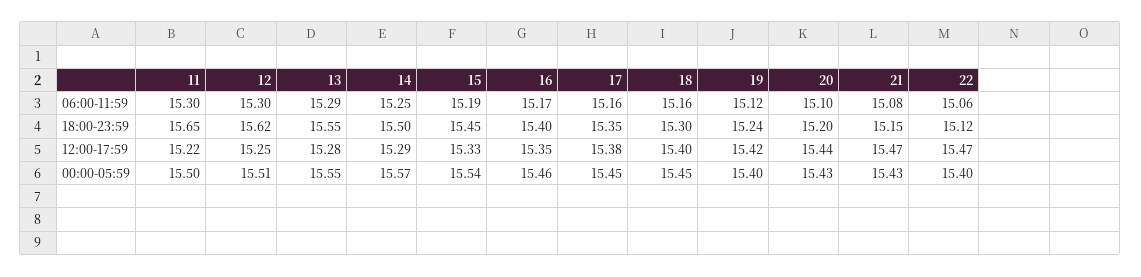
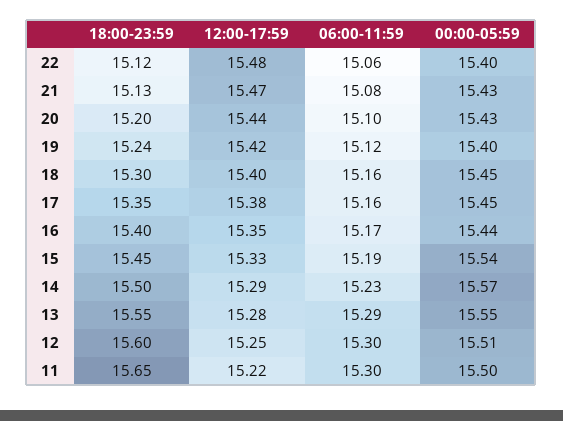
  {
    "11": {
      "06:00-11:59": 15.3,
      "18:00-23:59": 15.65,
      "12:00-17:59": 15.22,
      "00:00-05:59": 15.5
    },
    "12": {
      "06:00-11:59": 15.3,
-     "18:00-23:59": 15.62,
+     "18:00-23:59": 15.6,
      "12:00-17:59": 15.25,
      "00:00-05:59": 15.51
    },
    "13": {
      "06:00-11:59": 15.29,
      "18:00-23:59": 15.55,
      "12:00-17:59": 15.28,
      "00:00-05:59": 15.55
    },
    "14": {
-     "06:00-11:59": 15.25,
+     "06:00-11:59": 15.23,
      "18:00-23:59": 15.5,
      "12:00-17:59": 15.29,
      "00:00-05:59": 15.57
    },
    "15": {
      "06:00-11:59": 15.19,
      "18:00-23:59": 15.45,
      "12:00-17:59": 15.33,
      "00:00-05:59": 15.54
    },
    "16": {
      "06:00-11:59": 15.17,
      "18:00-23:59": 15.4,
      "12:00-17:59": 15.35,
-     "00:00-05:59": 15.46
+     "00:00-05:59": 15.44
    },
    "17": {
      "06:00-11:59": 15.16,
      "18:00-23:59": 15.35,
      "12:00-17:59": 15.38,
      "00:00-05:59": 15.45
    },
    "18": {
      "06:00-11:59": 15.16,
      "18:00-23:59": 15.3,
      "12:00-17:59": 15.4,
      "00:00-05:59": 15.45
    },
    "19": {
      "06:00-11:59": 15.12,
      "18:00-23:59": 15.24,
      "12:00-17:59": 15.42,
      "00:00-05:59": 15.4
    },
    "20": {
      "06:00-11:59": 15.1,
      "18:00-23:59": 15.2,
      "12:00-17:59": 15.44,
      "00:00-05:59": 15.43
    },
    "21": {
      "06:00-11:59": 15.08,
-     "18:00-23:59": 15.15,
+     "18:00-23:59": 15.13,
      "12:00-17:59": 15.47,
      "00:00-05:59": 15.43
    },
    "22": {
      "06:00-11:59": 15.06,
      "18:00-23:59": 15.12,
-     "12:00-17:59": 15.47,
+     "12:00-17:59": 15.48,
      "00:00-05:59": 15.4
    }
  }

